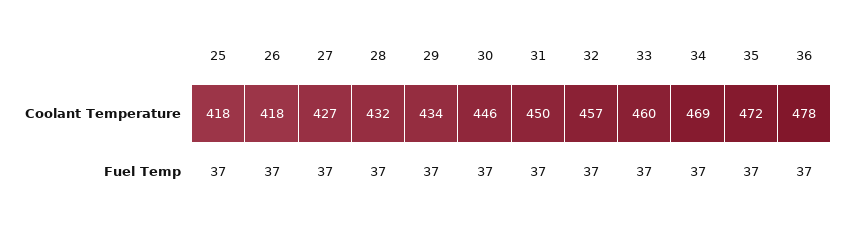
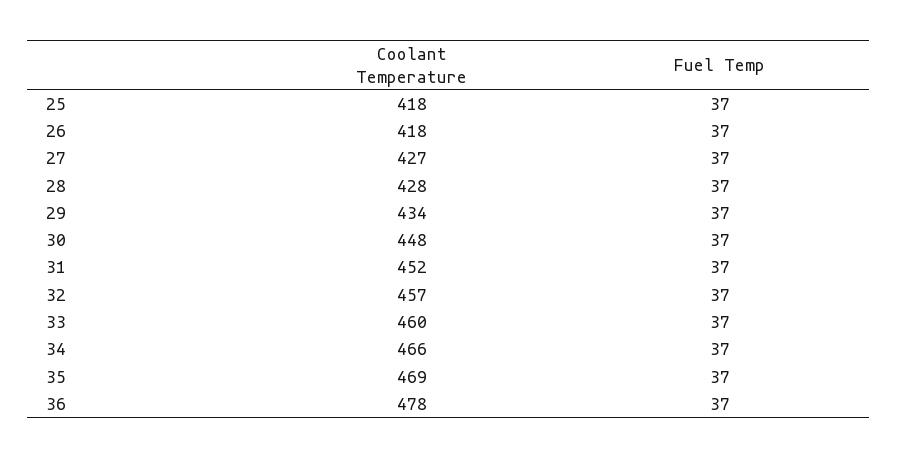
  {
    "25": {
      "Coolant Temperature": 418,
      "Fuel Temp": 37
    },
    "26": {
      "Coolant Temperature": 418,
      "Fuel Temp": 37
    },
    "27": {
      "Coolant Temperature": 427,
      "Fuel Temp": 37
    },
    "28": {
-     "Coolant Temperature": 432,
+     "Coolant Temperature": 428,
      "Fuel Temp": 37
    },
    "29": {
      "Coolant Temperature": 434,
      "Fuel Temp": 37
    },
    "30": {
-     "Coolant Temperature": 446,
+     "Coolant Temperature": 448,
      "Fuel Temp": 37
    },
    "31": {
-     "Coolant Temperature": 450,
+     "Coolant Temperature": 452,
      "Fuel Temp": 37
    },
    "32": {
      "Coolant Temperature": 457,
      "Fuel Temp": 37
    },
    "33": {
      "Coolant Temperature": 460,
      "Fuel Temp": 37
    },
    "34": {
-     "Coolant Temperature": 469,
+     "Coolant Temperature": 466,
      "Fuel Temp": 37
    },
    "35": {
-     "Coolant Temperature": 472,
+     "Coolant Temperature": 469,
      "Fuel Temp": 37
    },
    "36": {
      "Coolant Temperature": 478,
      "Fuel Temp": 37
    }
  }

